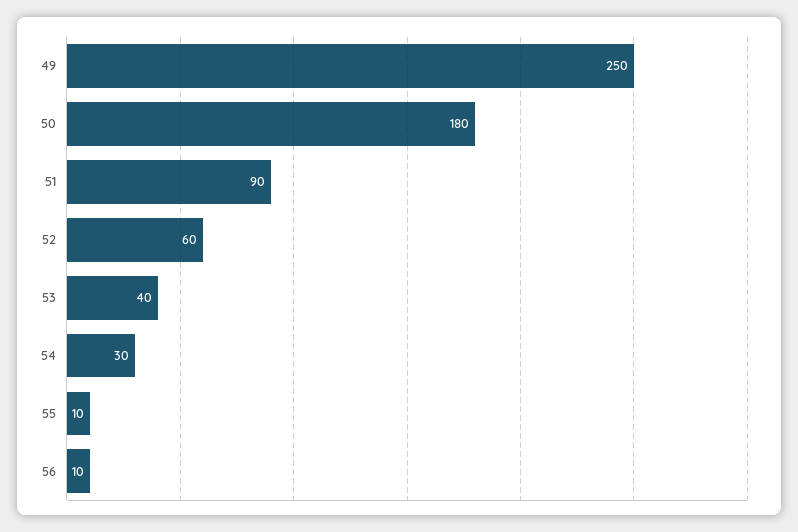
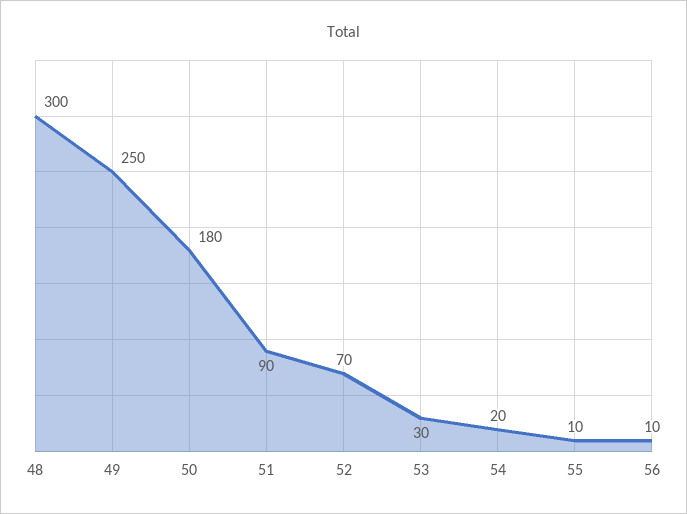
  {
    "49": 250,
    "50": 180,
    "51": 90,
-   "52": 60,
+   "52": 70,
-   "53": 40,
+   "53": 30,
-   "54": 30,
+   "54": 20,
    "55": 10,
-   "56": 10
+   "56": 10,
+   "48": 300
  }

